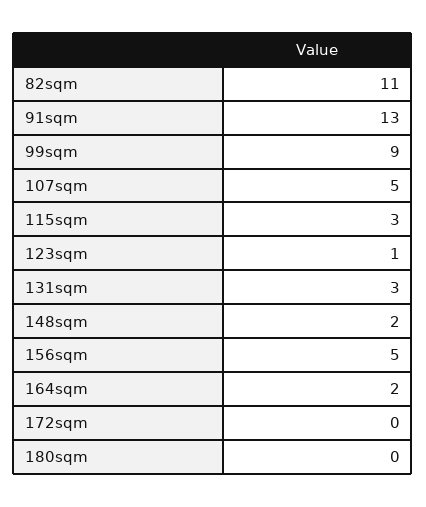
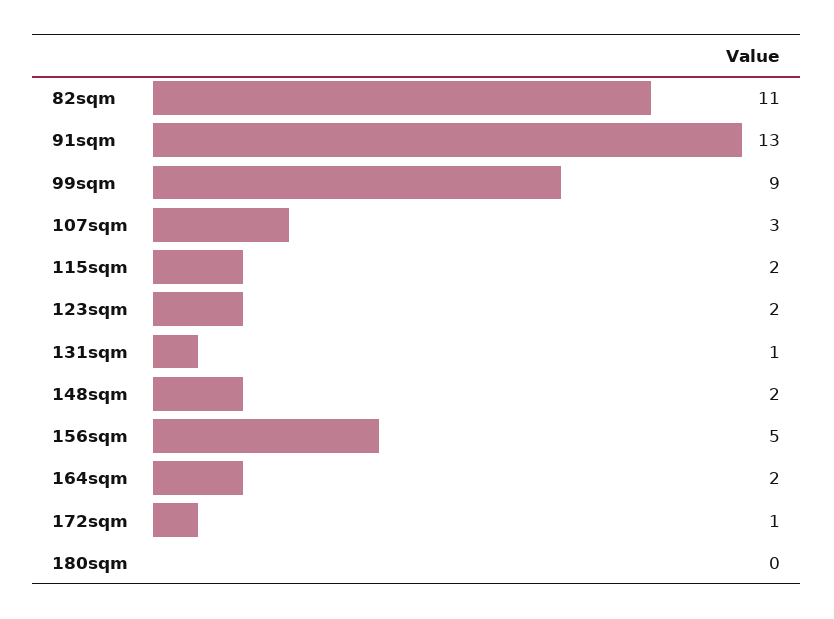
  {
    "82sqm": 11,
    "91sqm": 13,
    "99sqm": 9,
-   "107sqm": 5,
+   "107sqm": 3,
-   "115sqm": 3,
+   "115sqm": 2,
-   "123sqm": 1,
+   "123sqm": 2,
-   "131sqm": 3,
+   "131sqm": 1,
    "148sqm": 2,
    "156sqm": 5,
    "164sqm": 2,
-   "172sqm": 0,
+   "172sqm": 1,
    "180sqm": 0
  }

